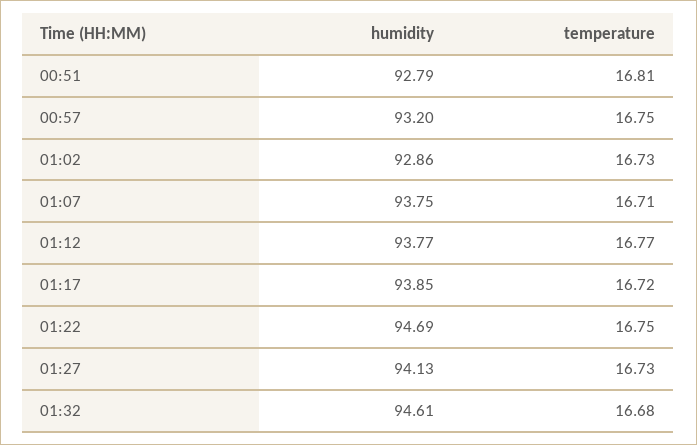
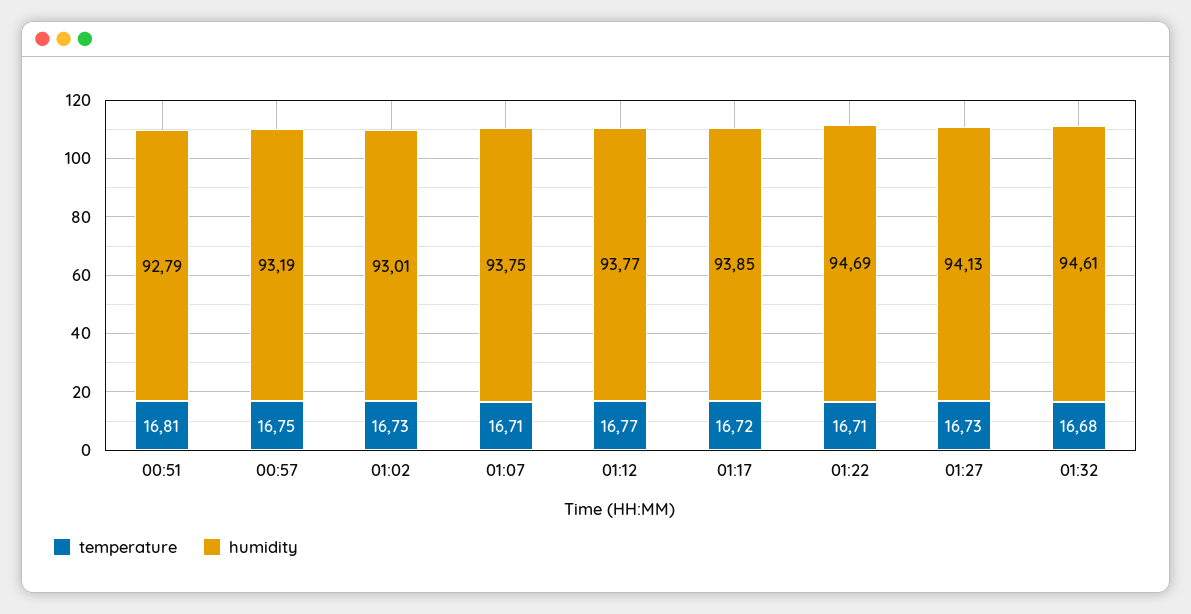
  {
    "humidity": {
      "00:51": 92.79,
-     "00:57": 93.2,
+     "00:57": 93.19,
-     "01:02": 92.86,
+     "01:02": 93.01,
      "01:07": 93.75,
      "01:12": 93.77,
      "01:17": 93.85,
      "01:22": 94.69,
      "01:27": 94.13,
      "01:32": 94.61
    },
    "temperature": {
      "00:51": 16.81,
      "00:57": 16.75,
      "01:02": 16.73,
      "01:07": 16.71,
      "01:12": 16.77,
      "01:17": 16.72,
-     "01:22": 16.75,
+     "01:22": 16.71,
      "01:27": 16.73,
      "01:32": 16.68
    }
  }

